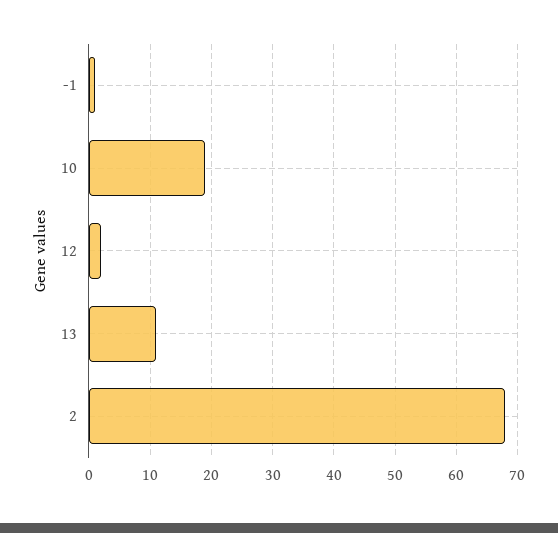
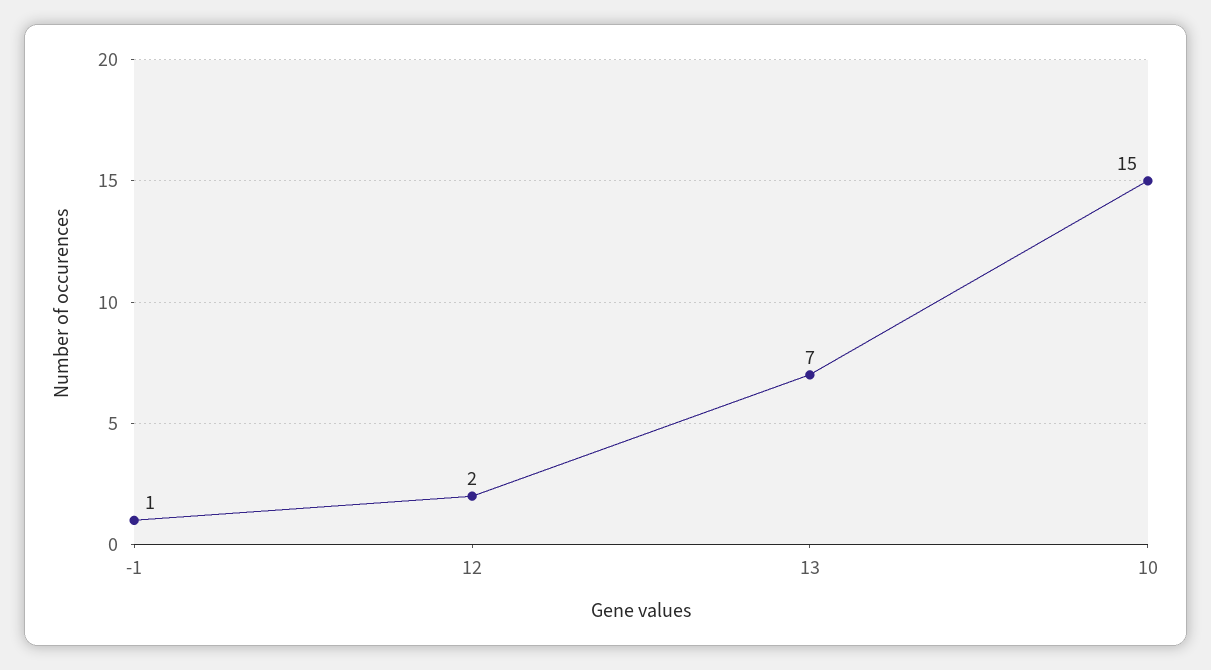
  {
    "-1": 1,
-   "10": 19,
+   "10": 15,
    "12": 2,
-   "13": 11,
+   "13": 7
-   "2": 68
  }

